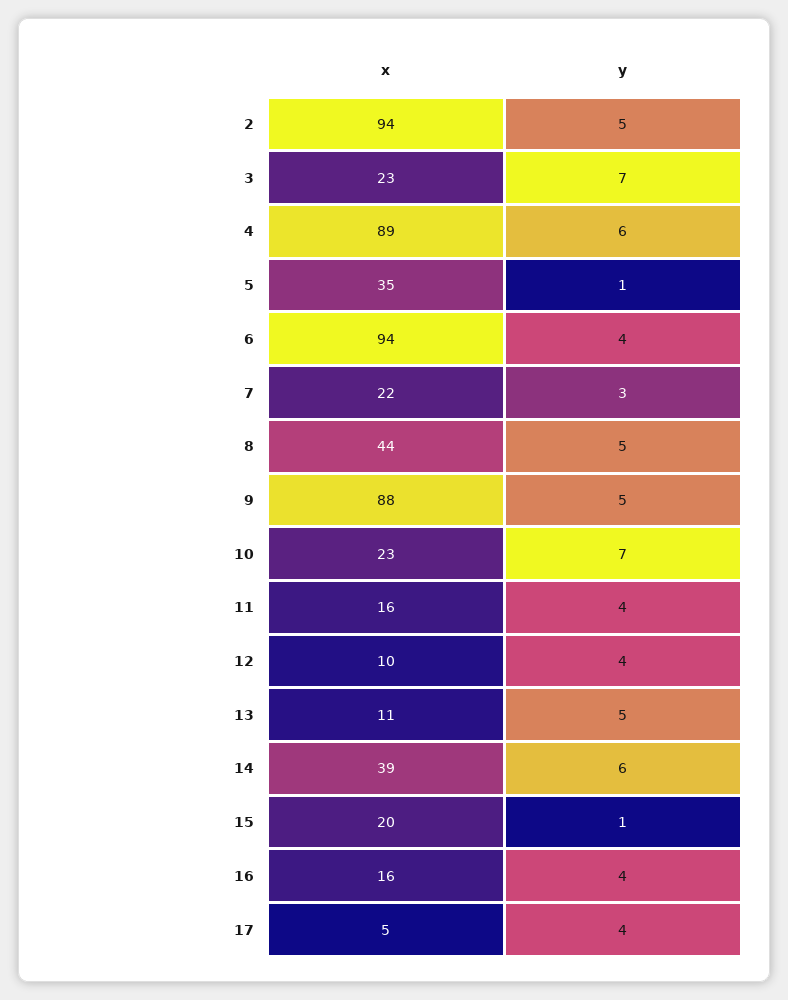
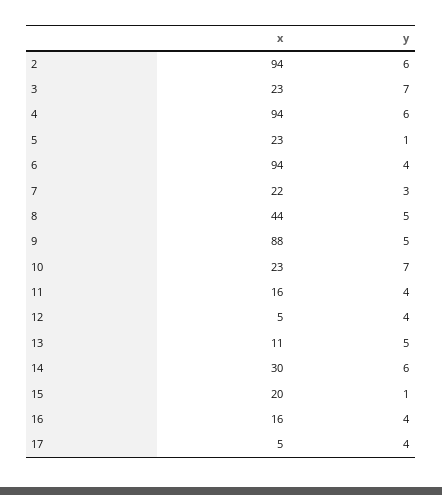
  {
    "x": {
      "2": 94,
      "3": 23,
-     "4": 89,
+     "4": 94,
-     "5": 35,
+     "5": 23,
      "6": 94,
      "7": 22,
      "8": 44,
      "9": 88,
      "10": 23,
      "11": 16,
-     "12": 10,
+     "12": 5,
      "13": 11,
-     "14": 39,
+     "14": 30,
      "15": 20,
      "16": 16,
      "17": 5
    },
    "y": {
-     "2": 5,
+     "2": 6,
      "3": 7,
      "4": 6,
      "5": 1,
      "6": 4,
      "7": 3,
      "8": 5,
      "9": 5,
      "10": 7,
      "11": 4,
      "12": 4,
      "13": 5,
      "14": 6,
      "15": 1,
      "16": 4,
      "17": 4
    }
  }

